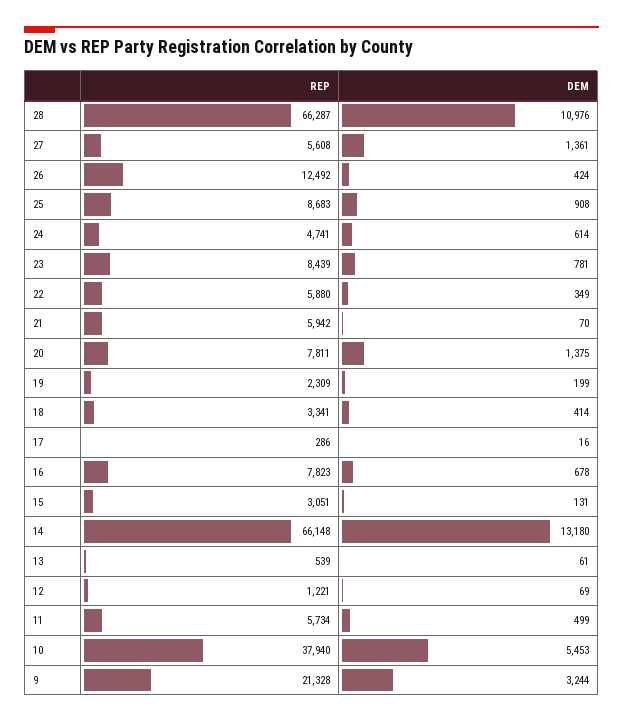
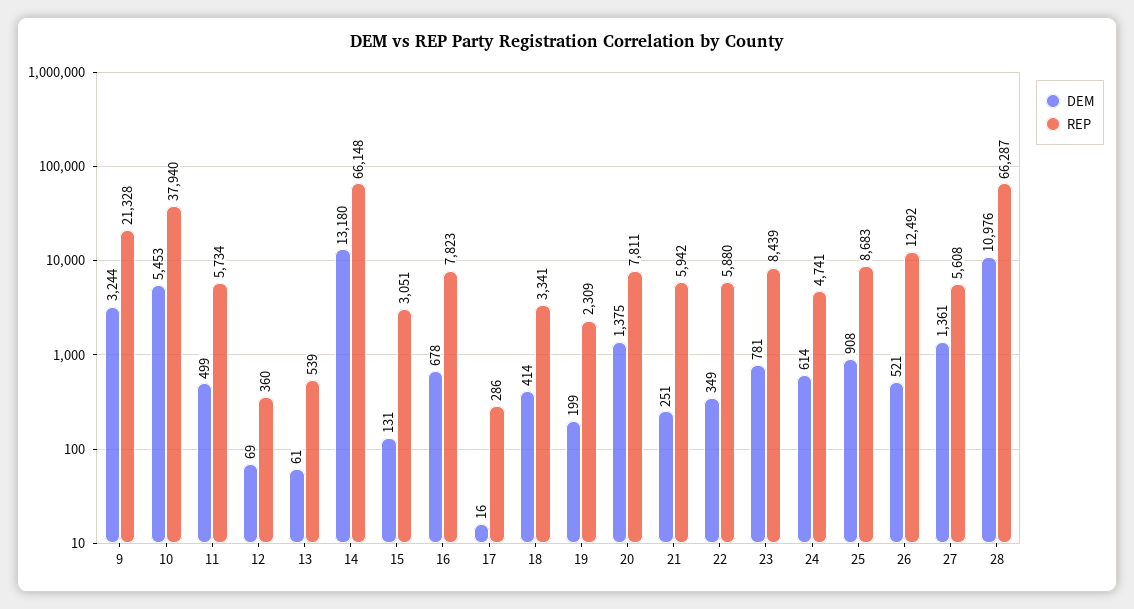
  {
    "REP": {
      "28": 66287,
      "27": 5608,
      "26": 12492,
      "25": 8683,
      "24": 4741,
      "23": 8439,
      "22": 5880,
      "21": 5942,
      "20": 7811,
      "19": 2309,
      "18": 3341,
      "17": 286,
      "16": 7823,
      "15": 3051,
      "14": 66148,
      "13": 539,
-     "12": 1221,
+     "12": 360,
      "11": 5734,
      "10": 37940,
      "9": 21328
    },
    "DEM": {
      "28": 10976,
      "27": 1361,
-     "26": 424,
+     "26": 521,
      "25": 908,
      "24": 614,
      "23": 781,
      "22": 349,
-     "21": 70,
+     "21": 251,
      "20": 1375,
      "19": 199,
      "18": 414,
      "17": 16,
      "16": 678,
      "15": 131,
      "14": 13180,
      "13": 61,
      "12": 69,
      "11": 499,
      "10": 5453,
      "9": 3244
    }
  }

